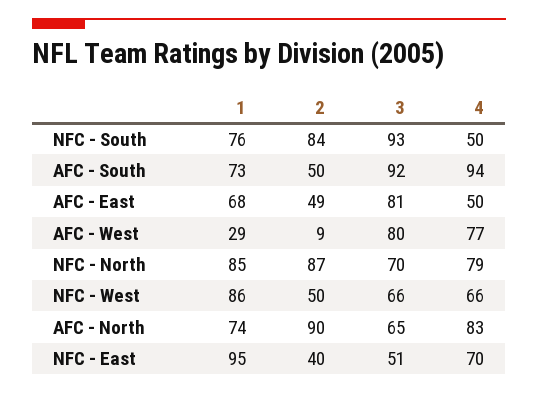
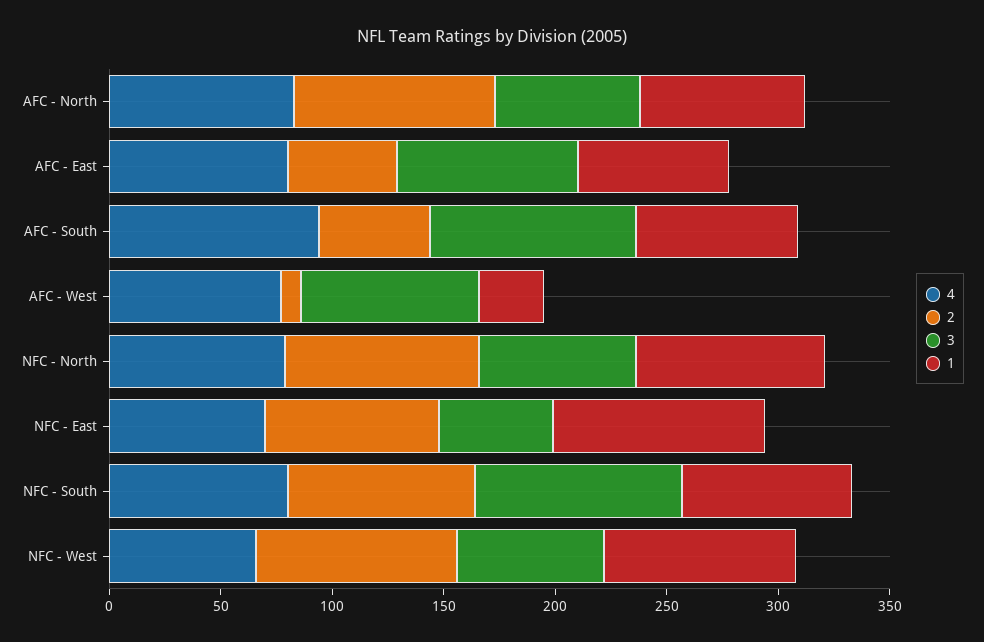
  {
    "1": {
      "NFC - South": 76,
      "AFC - South": 73,
      "AFC - East": 68,
      "AFC - West": 29,
      "NFC - North": 85,
      "NFC - West": 86,
      "AFC - North": 74,
      "NFC - East": 95
    },
    "2": {
      "NFC - South": 84,
      "AFC - South": 50,
      "AFC - East": 49,
      "AFC - West": 9,
      "NFC - North": 87,
-     "NFC - West": 50,
+     "NFC - West": 90,
      "AFC - North": 90,
-     "NFC - East": 40
+     "NFC - East": 80
    },
    "3": {
      "NFC - South": 93,
      "AFC - South": 92,
      "AFC - East": 81,
      "AFC - West": 80,
      "NFC - North": 70,
      "NFC - West": 66,
      "AFC - North": 65,
      "NFC - East": 51
    },
    "4": {
-     "NFC - South": 50,
+     "NFC - South": 80,
      "AFC - South": 94,
-     "AFC - East": 50,
+     "AFC - East": 80,
      "AFC - West": 77,
      "NFC - North": 79,
      "NFC - West": 66,
      "AFC - North": 83,
      "NFC - East": 70
    }
  }

